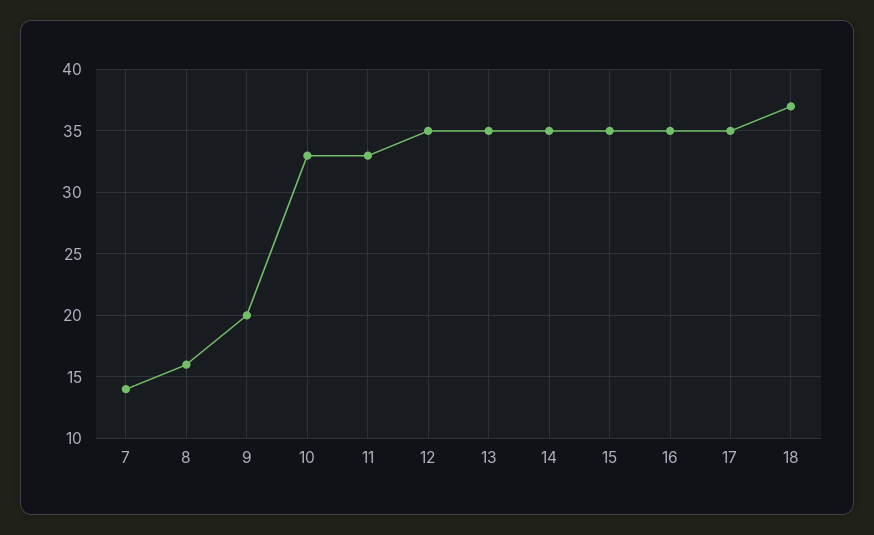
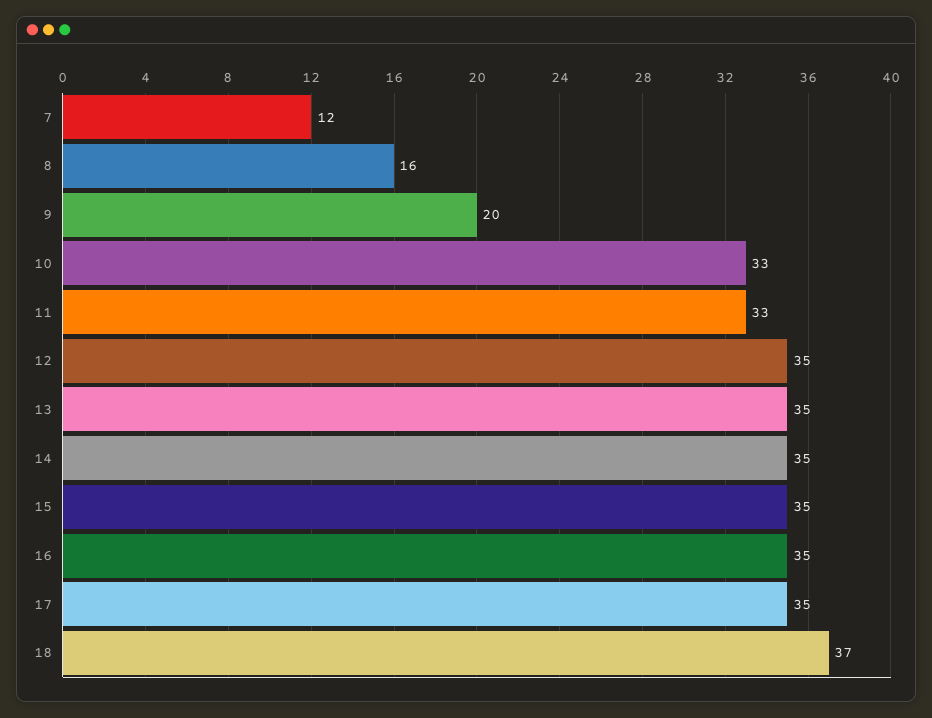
  {
-   "7": 14,
+   "7": 12,
    "8": 16,
    "9": 20,
    "10": 33,
    "11": 33,
    "12": 35,
    "13": 35,
    "14": 35,
    "15": 35,
    "16": 35,
    "17": 35,
    "18": 37
  }

